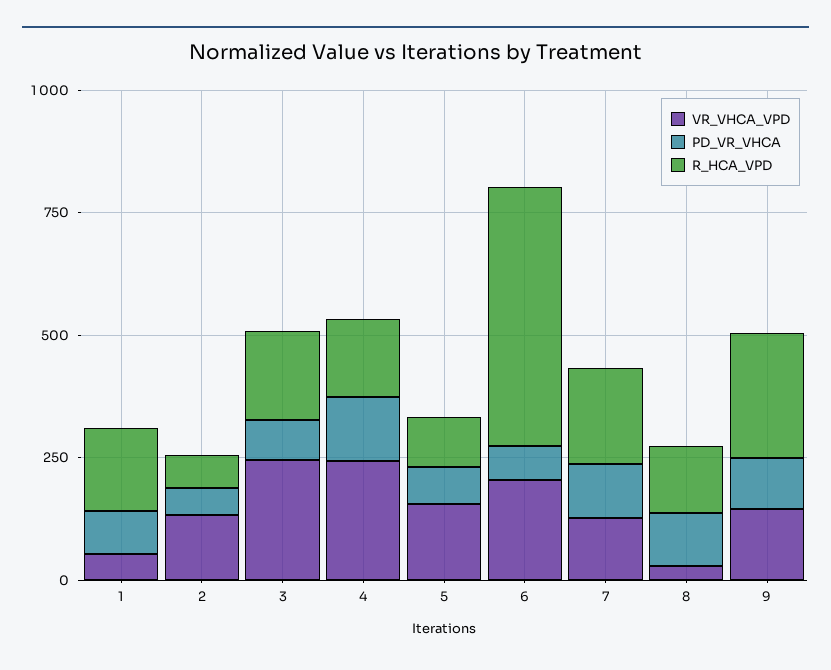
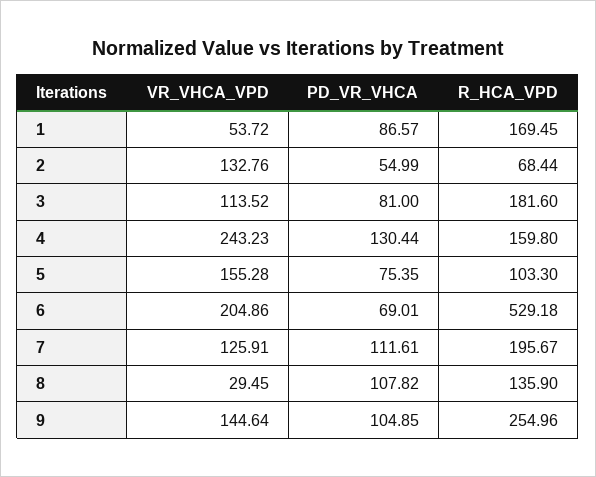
  {
    "VR_VHCA_VPD": {
      "1": 53.72,
      "2": 132.76,
-     "3": 250,
+     "3": 113.52,
      "4": 243.23,
      "5": 155.28,
      "6": 204.86,
      "7": 125.91,
      "8": 29.45,
      "9": 144.64
    },
    "PD_VR_VHCA": {
      "1": 86.57,
      "2": 54.99,
      "3": 81,
      "4": 130.44,
      "5": 75.35,
      "6": 69.01,
      "7": 111.61,
      "8": 107.82,
      "9": 104.85
    },
    "R_HCA_VPD": {
      "1": 169.45,
      "2": 68.44,
      "3": 181.6,
      "4": 159.8,
      "5": 103.3,
      "6": 529.18,
      "7": 195.67,
      "8": 135.9,
      "9": 254.96
    }
  }

